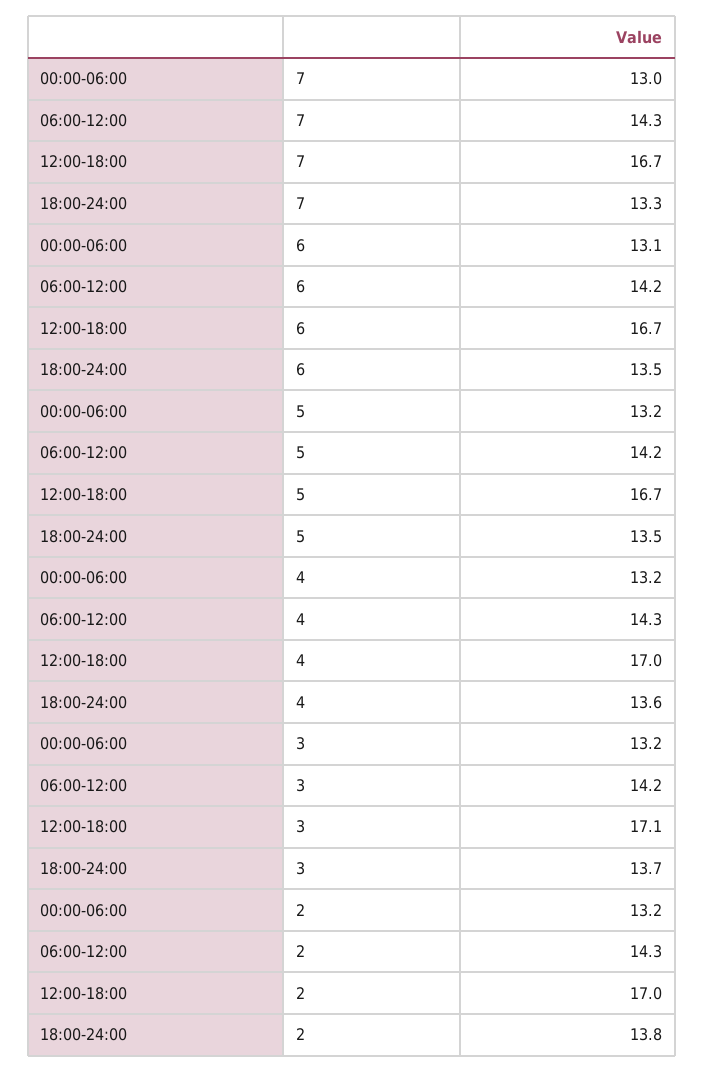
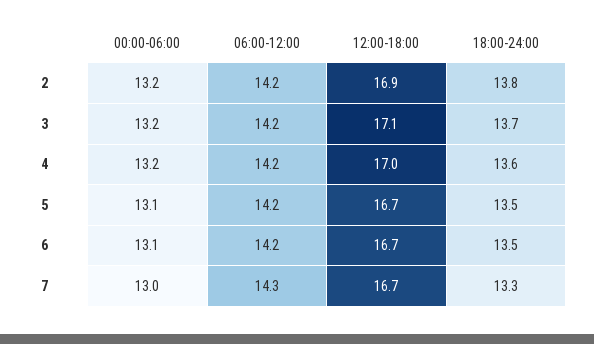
  {
    "00:00-06:00": {
      "7": 13,
      "6": 13.1,
-     "5": 13.2,
+     "5": 13.1,
      "4": 13.2,
      "3": 13.2,
      "2": 13.2
    },
    "06:00-12:00": {
      "7": 14.3,
      "6": 14.2,
      "5": 14.2,
-     "4": 14.3,
+     "4": 14.2,
      "3": 14.2,
-     "2": 14.3
+     "2": 14.2
    },
    "12:00-18:00": {
      "7": 16.7,
      "6": 16.7,
      "5": 16.7,
      "4": 17,
      "3": 17.1,
-     "2": 17
+     "2": 16.9
    },
    "18:00-24:00": {
      "7": 13.3,
      "6": 13.5,
      "5": 13.5,
      "4": 13.6,
      "3": 13.7,
      "2": 13.8
    }
  }

